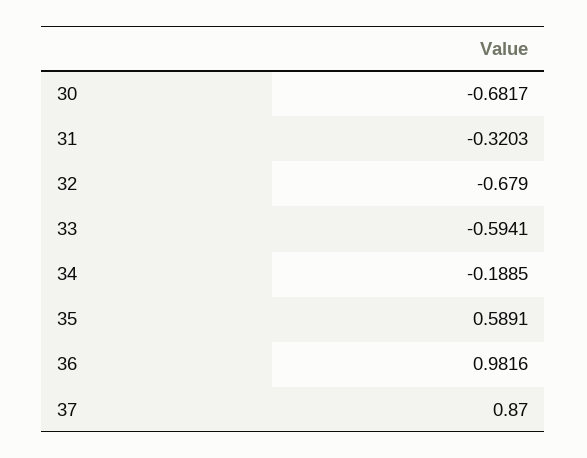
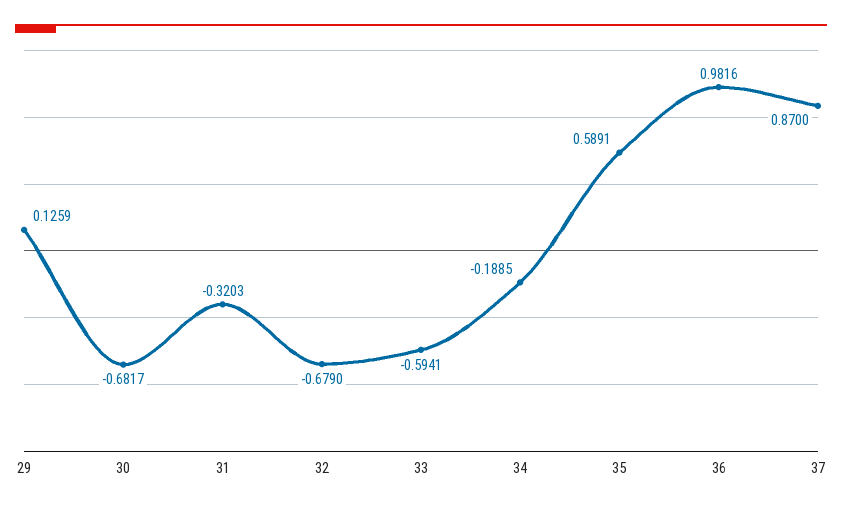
  {
    "30": -0.6817,
    "31": -0.3203,
    "32": -0.679,
    "33": -0.5941,
    "34": -0.1885,
    "35": 0.5891,
    "36": 0.9816,
-   "37": 0.87
+   "37": 0.87,
+   "29": 0.1259
  }

